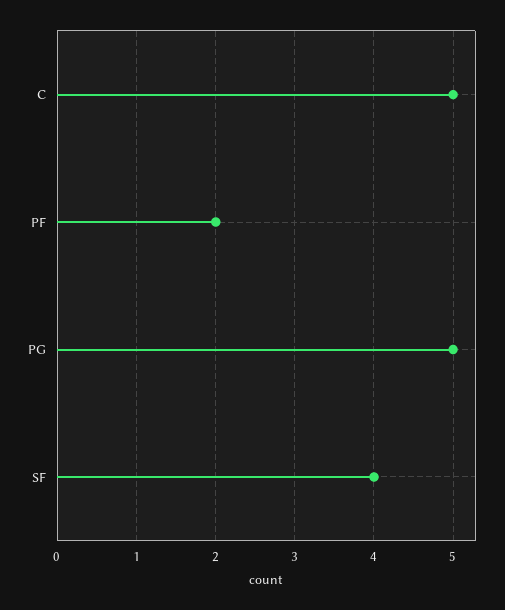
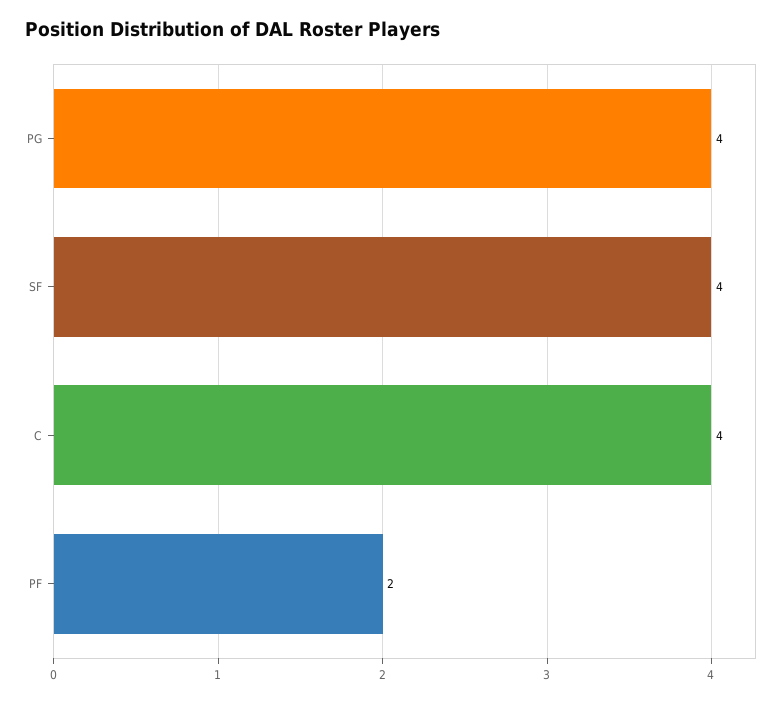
  {
-   "C": 5,
+   "C": 4,
    "PF": 2,
-   "PG": 5,
+   "PG": 4,
    "SF": 4
  }

